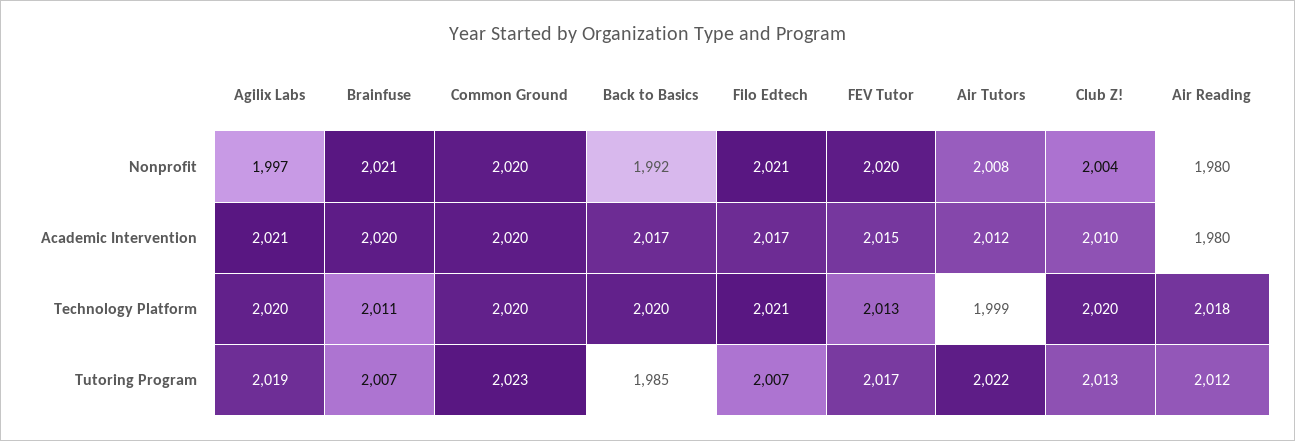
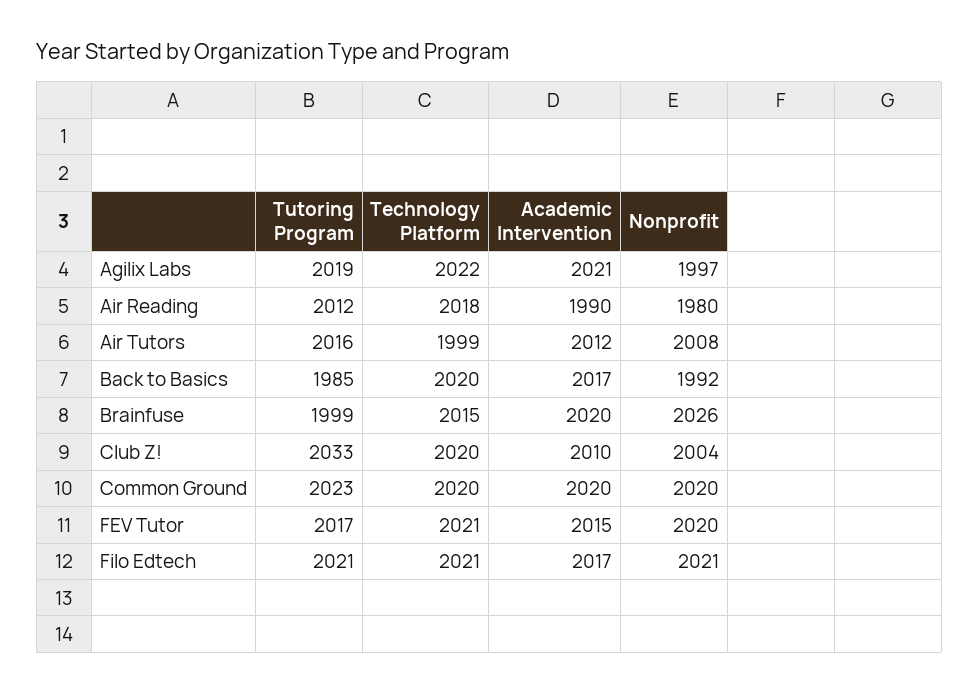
  {
    "Agilix Labs": {
      "Nonprofit": 1997,
      "Academic Intervention": 2021,
-     "Technology Platform": 2020,
+     "Technology Platform": 2022,
      "Tutoring Program": 2019
    },
    "Brainfuse": {
-     "Nonprofit": 2021,
+     "Nonprofit": 2026,
      "Academic Intervention": 2020,
-     "Technology Platform": 2011,
+     "Technology Platform": 2015,
-     "Tutoring Program": 2007
+     "Tutoring Program": 1999
    },
    "Common Ground": {
      "Nonprofit": 2020,
      "Academic Intervention": 2020,
      "Technology Platform": 2020,
      "Tutoring Program": 2023
    },
    "Back to Basics": {
      "Nonprofit": 1992,
      "Academic Intervention": 2017,
      "Technology Platform": 2020,
      "Tutoring Program": 1985
    },
    "Filo Edtech": {
      "Nonprofit": 2021,
      "Academic Intervention": 2017,
      "Technology Platform": 2021,
-     "Tutoring Program": 2007
+     "Tutoring Program": 2021
    },
    "FEV Tutor": {
      "Nonprofit": 2020,
      "Academic Intervention": 2015,
-     "Technology Platform": 2013,
+     "Technology Platform": 2021,
      "Tutoring Program": 2017
    },
    "Air Tutors": {
      "Nonprofit": 2008,
      "Academic Intervention": 2012,
      "Technology Platform": 1999,
-     "Tutoring Program": 2022
+     "Tutoring Program": 2016
    },
    "Club Z!": {
      "Nonprofit": 2004,
      "Academic Intervention": 2010,
      "Technology Platform": 2020,
-     "Tutoring Program": 2013
+     "Tutoring Program": 2033
    },
    "Air Reading": {
      "Nonprofit": 1980,
-     "Academic Intervention": 1980,
+     "Academic Intervention": 1990,
      "Technology Platform": 2018,
      "Tutoring Program": 2012
    }
  }

